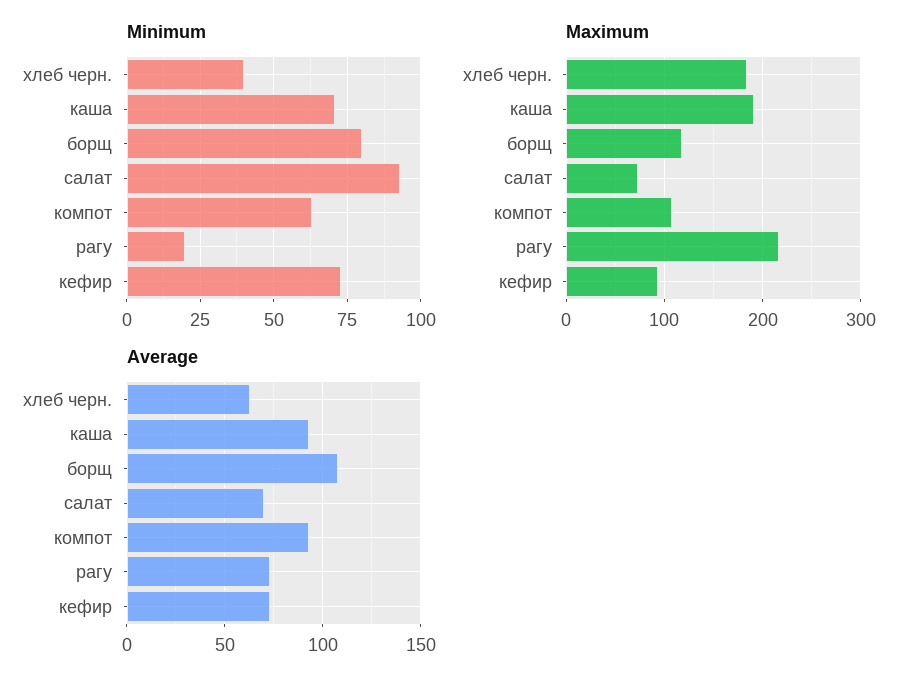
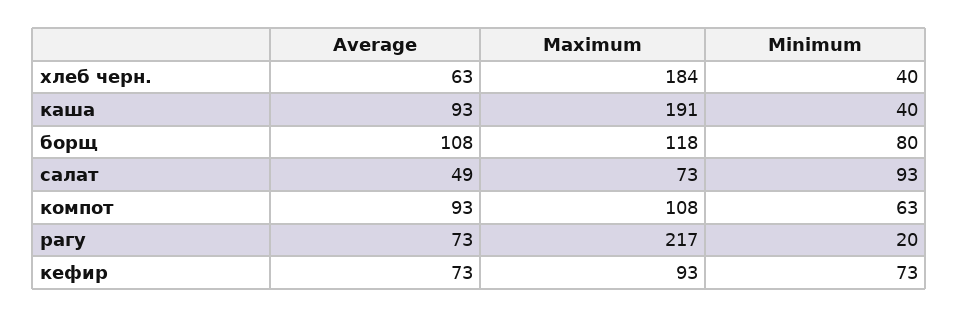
  {
    "Minimum": {
      "хлеб черн.": 40,
-     "каша": 70,
+     "каша": 40,
      "борщ": 80,
      "салат": 93,
      "компот": 63,
      "рагу": 20,
      "кефир": 73
    },
    "Maximum": {
      "хлеб черн.": 184,
      "каша": 191,
      "борщ": 118,
      "салат": 73,
      "компот": 108,
      "рагу": 217,
      "кефир": 93
    },
    "Average": {
      "хлеб черн.": 63,
      "каша": 93,
      "борщ": 108,
-     "салат": 70,
+     "салат": 49,
      "компот": 93,
      "рагу": 73,
      "кефир": 73
    }
  }

